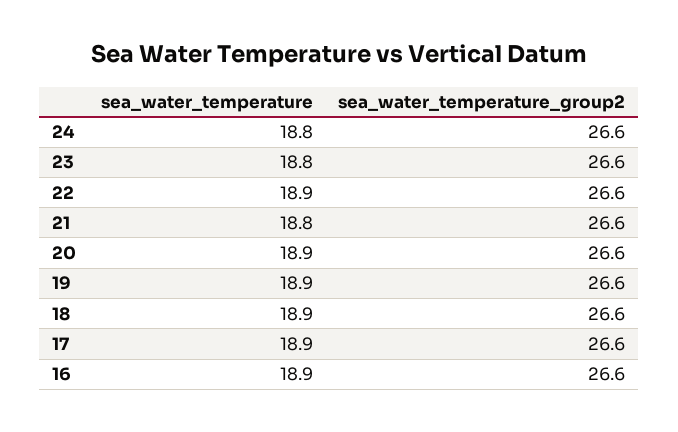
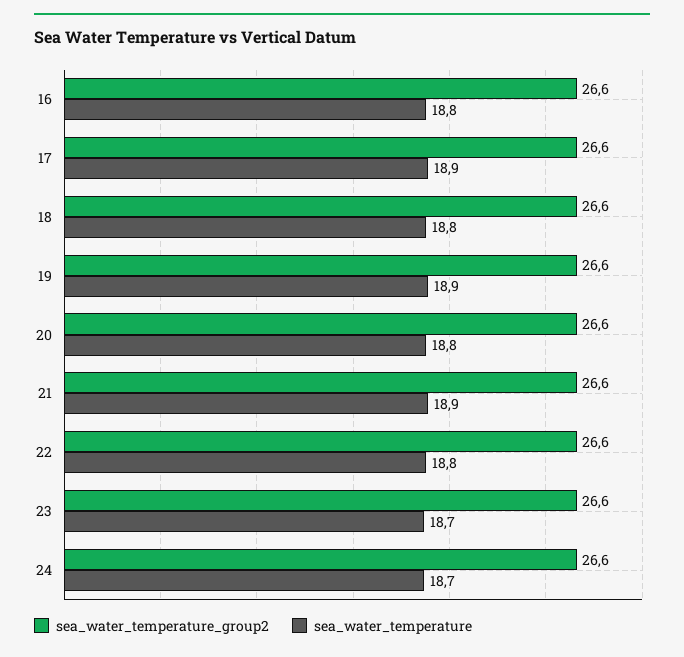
  {
    "sea_water_temperature": {
-     "24": 18.8,
+     "24": 18.7,
-     "23": 18.8,
+     "23": 18.7,
-     "22": 18.9,
+     "22": 18.8,
-     "21": 18.8,
+     "21": 18.9,
-     "20": 18.9,
+     "20": 18.8,
      "19": 18.9,
-     "18": 18.9,
+     "18": 18.8,
      "17": 18.9,
-     "16": 18.9
+     "16": 18.8
    },
    "sea_water_temperature_group2": {
      "24": 26.6,
      "23": 26.6,
      "22": 26.6,
      "21": 26.6,
      "20": 26.6,
      "19": 26.6,
      "18": 26.6,
      "17": 26.6,
      "16": 26.6
    }
  }

